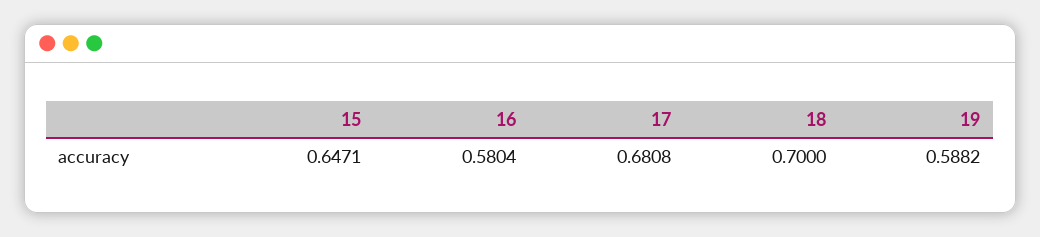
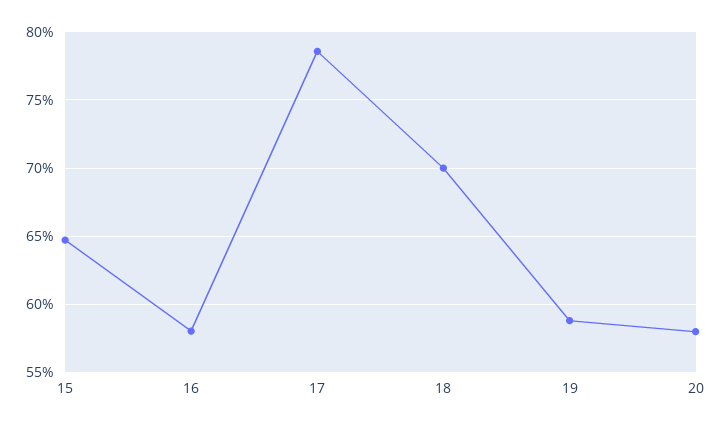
  {
    "15": 0.6471,
    "16": 0.5804,
-   "17": 0.6808,
+   "17": 0.785,
    "18": 0.7,
-   "19": 0.5882
+   "19": 0.5882,
+   "20": 0.58
  }

